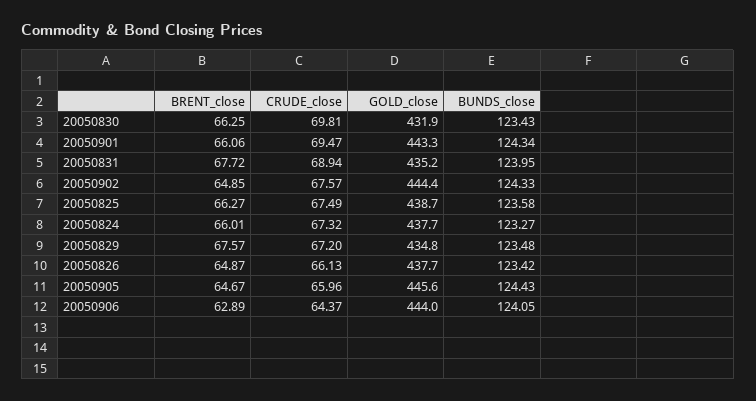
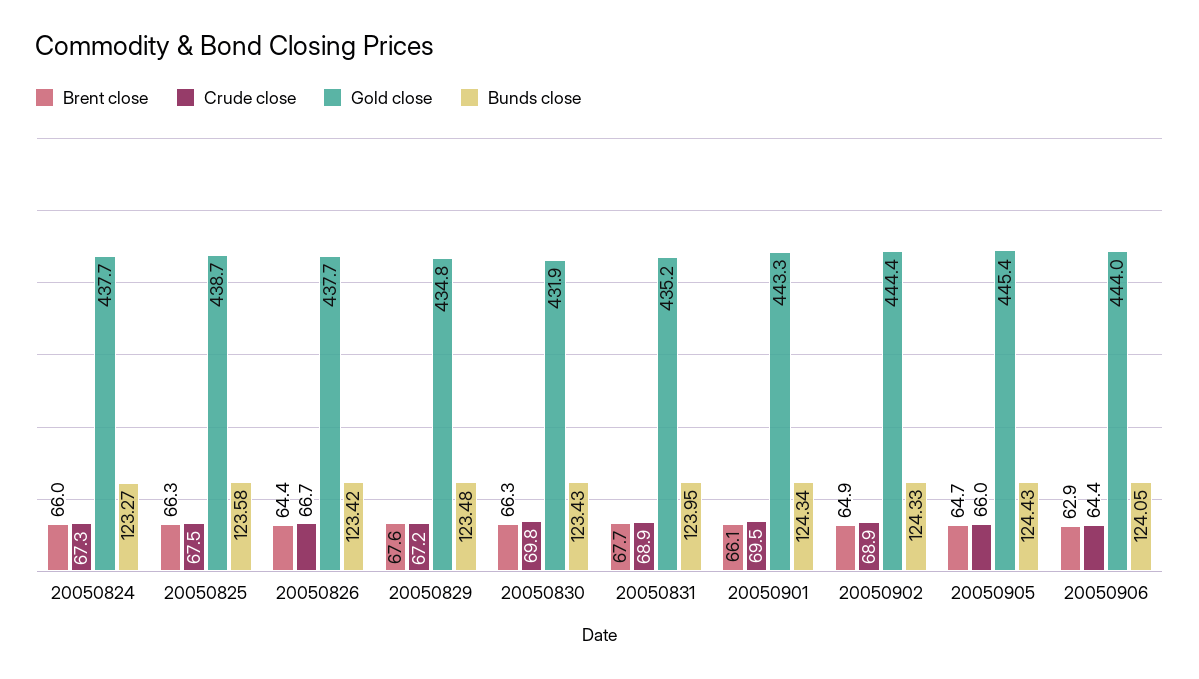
  {
    "BRENT_close": {
      "20050830": 66.25,
      "20050901": 66.06,
      "20050831": 67.72,
      "20050902": 64.85,
      "20050825": 66.27,
      "20050824": 66.01,
      "20050829": 67.57,
-     "20050826": 64.87,
+     "20050826": 64.4,
      "20050905": 64.67,
      "20050906": 62.89
    },
    "CRUDE_close": {
      "20050830": 69.81,
      "20050901": 69.47,
      "20050831": 68.94,
-     "20050902": 67.57,
+     "20050902": 68.9,
      "20050825": 67.49,
      "20050824": 67.32,
      "20050829": 67.2,
-     "20050826": 66.13,
+     "20050826": 66.7,
      "20050905": 65.96,
      "20050906": 64.37
    },
    "GOLD_close": {
      "20050830": 431.9,
      "20050901": 443.3,
      "20050831": 435.2,
      "20050902": 444.4,
      "20050825": 438.7,
      "20050824": 437.7,
      "20050829": 434.8,
      "20050826": 437.7,
-     "20050905": 445.6,
+     "20050905": 445.4,
      "20050906": 444
    },
    "BUNDS_close": {
      "20050830": 123.43,
      "20050901": 124.34,
      "20050831": 123.95,
      "20050902": 124.33,
      "20050825": 123.58,
      "20050824": 123.27,
      "20050829": 123.48,
      "20050826": 123.42,
      "20050905": 124.43,
      "20050906": 124.05
    }
  }

